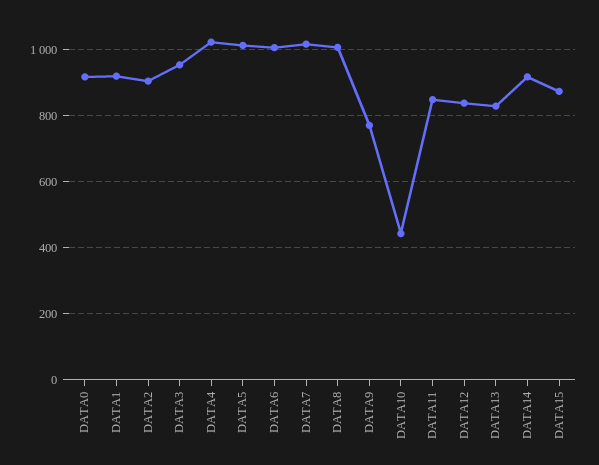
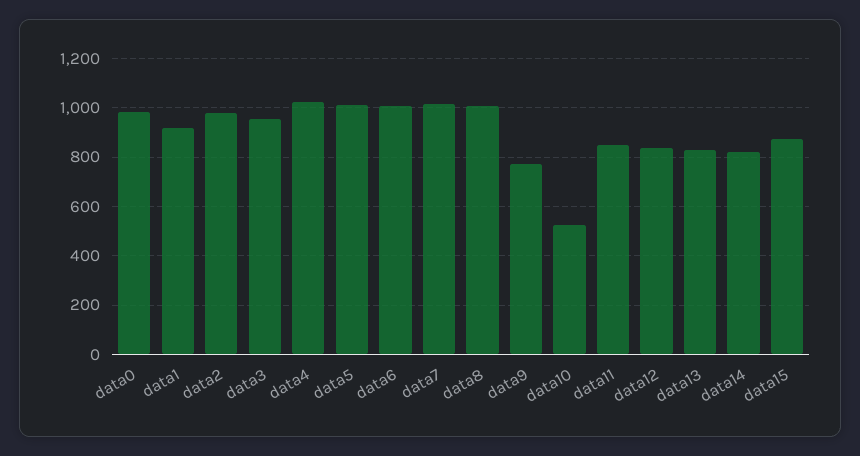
  {
-   "DATA0": 920,
+   "DATA0": 975,
    "DATA1": 920,
-   "DATA2": 900,
+   "DATA2": 975,
    "DATA3": 960,
    "DATA4": 1020,
    "DATA5": 1020,
    "DATA6": 1000,
    "DATA7": 1020,
    "DATA8": 1000,
    "DATA9": 780,
-   "DATA10": 440,
+   "DATA10": 525,
    "DATA11": 840,
    "DATA12": 840,
    "DATA13": 820,
-   "DATA14": 920,
+   "DATA14": 825,
    "DATA15": 880
  }

